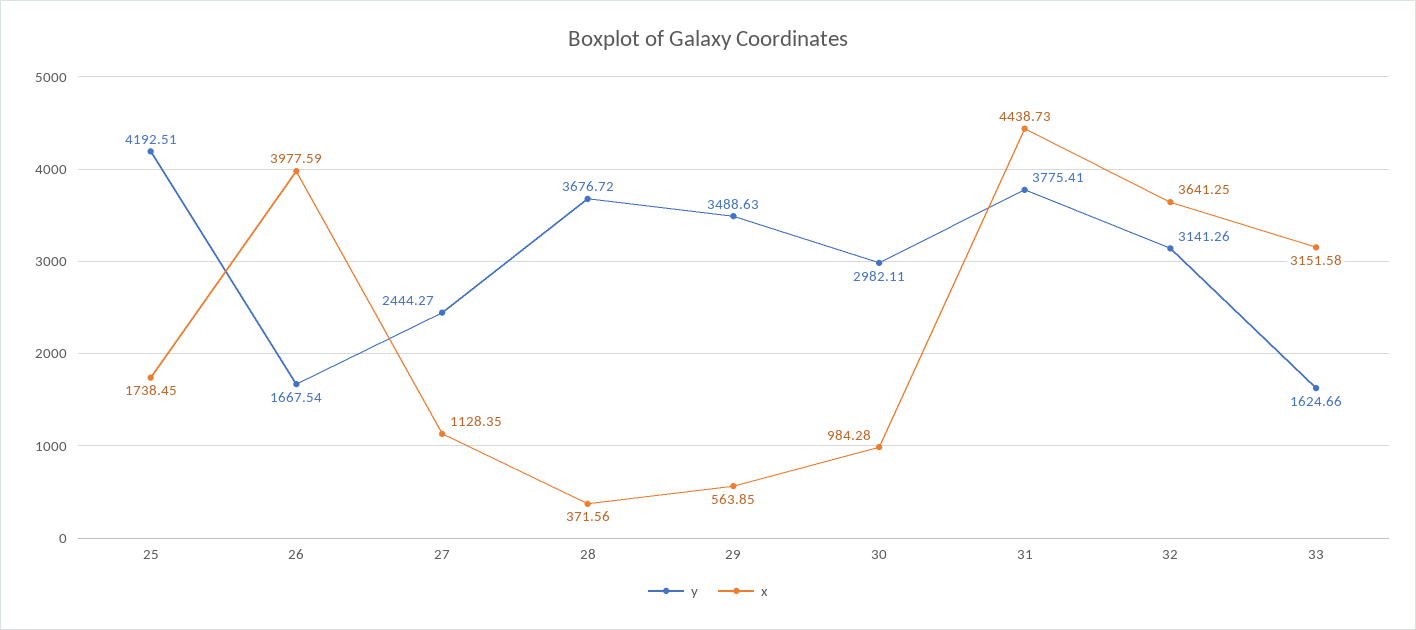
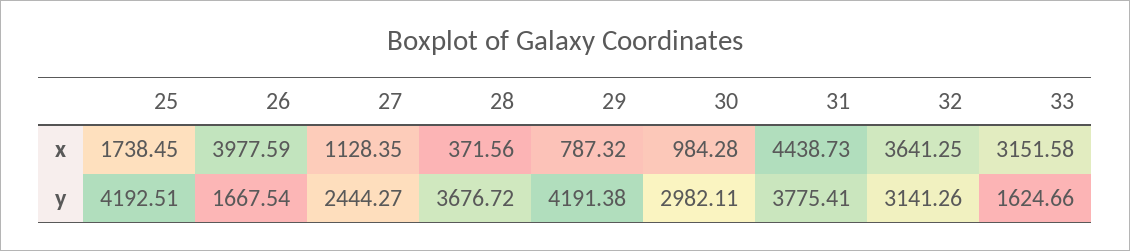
  {
    "y": {
      "25": 4192.51,
      "26": 1667.54,
      "27": 2444.27,
      "28": 3676.72,
-     "29": 3488.63,
+     "29": 4191.38,
      "30": 2982.11,
      "31": 3775.41,
      "32": 3141.26,
      "33": 1624.66
    },
    "x": {
      "25": 1738.45,
      "26": 3977.59,
      "27": 1128.35,
      "28": 371.56,
-     "29": 563.85,
+     "29": 787.32,
      "30": 984.28,
      "31": 4438.73,
      "32": 3641.25,
      "33": 3151.58
    }
  }

